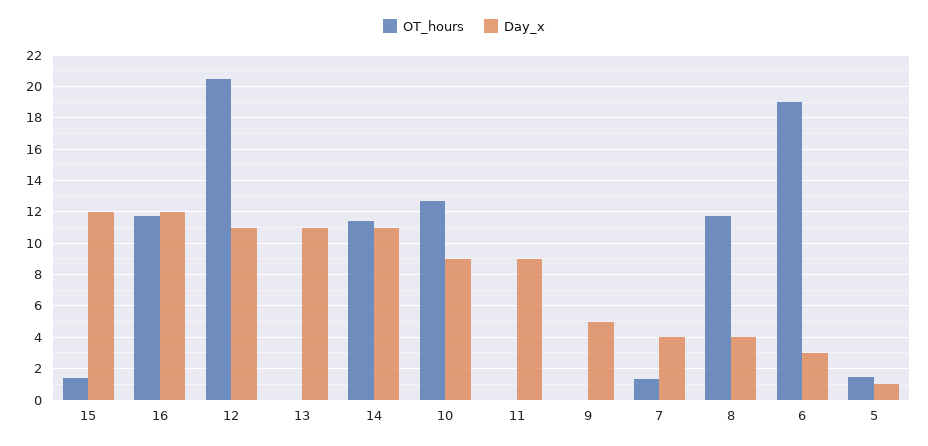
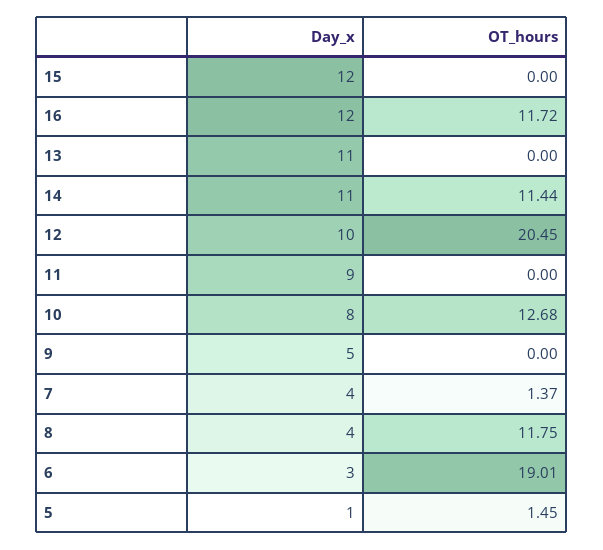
  {
    "OT_hours": {
-     "15": 1.5,
+     "15": 0,
      "16": 11.72,
      "12": 20.45,
      "13": 0,
      "14": 11.44,
      "10": 12.68,
      "11": 0,
      "9": 0,
      "7": 1.37,
      "8": 11.75,
      "6": 19.01,
      "5": 1.45
    },
    "Day_x": {
      "15": 12,
      "16": 12,
-     "12": 11,
+     "12": 10,
      "13": 11,
      "14": 11,
-     "10": 9,
+     "10": 8,
      "11": 9,
      "9": 5,
      "7": 4,
      "8": 4,
      "6": 3,
      "5": 1
    }
  }

